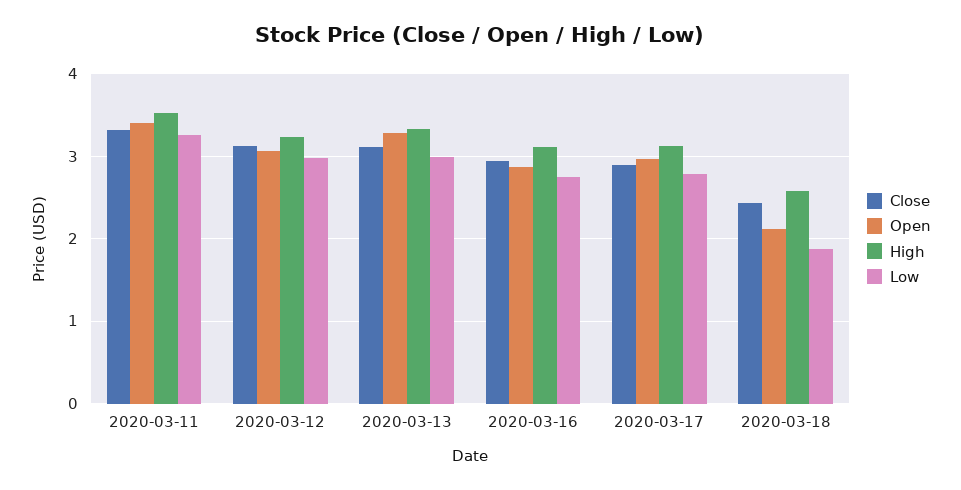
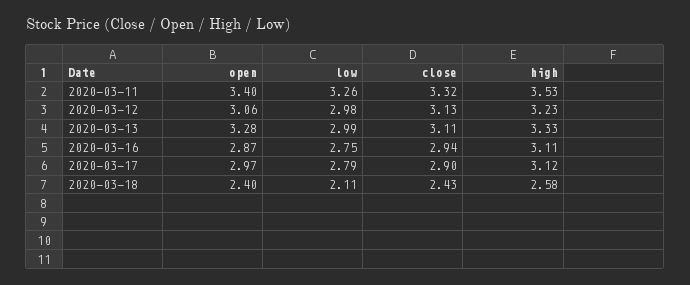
  {
    "Close": {
      "2020-03-11": 3.32,
      "2020-03-12": 3.13,
      "2020-03-13": 3.11,
      "2020-03-16": 2.94,
      "2020-03-17": 2.9,
      "2020-03-18": 2.43
    },
    "Open": {
      "2020-03-11": 3.4,
      "2020-03-12": 3.06,
      "2020-03-13": 3.28,
      "2020-03-16": 2.87,
      "2020-03-17": 2.97,
-     "2020-03-18": 2.1
+     "2020-03-18": 2.4
    },
    "High": {
      "2020-03-11": 3.53,
      "2020-03-12": 3.23,
      "2020-03-13": 3.33,
      "2020-03-16": 3.11,
      "2020-03-17": 3.12,
      "2020-03-18": 2.58
    },
    "Low": {
      "2020-03-11": 3.26,
      "2020-03-12": 2.98,
      "2020-03-13": 2.99,
      "2020-03-16": 2.75,
      "2020-03-17": 2.79,
-     "2020-03-18": 1.9
+     "2020-03-18": 2.11
    }
  }

